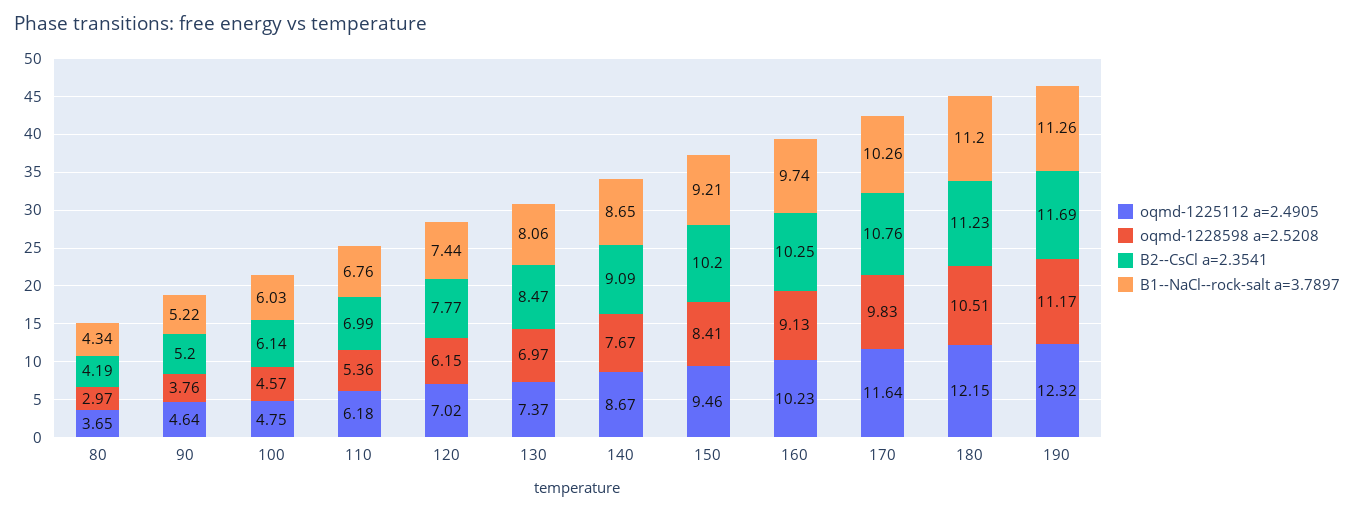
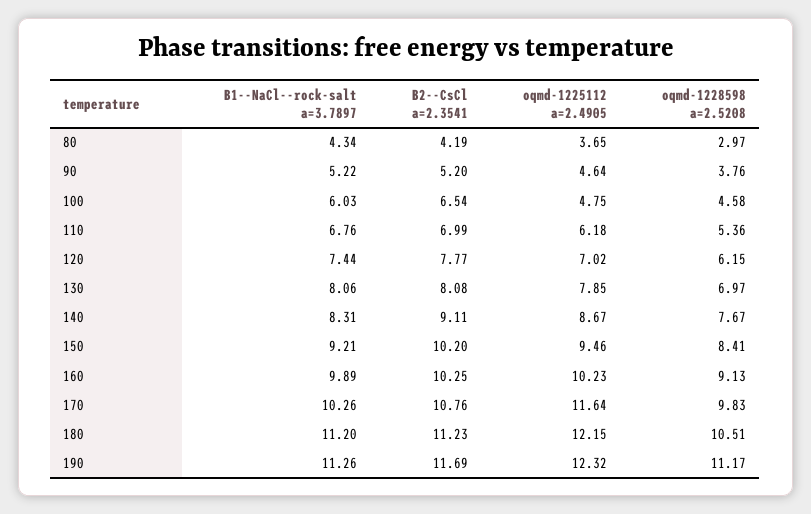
  {
    "oqmd-1225112 a=2.4905": {
      "80": 3.65,
      "90": 4.64,
      "100": 4.75,
      "110": 6.18,
      "120": 7.02,
-     "130": 7.37,
+     "130": 7.85,
      "140": 8.67,
      "150": 9.46,
      "160": 10.23,
      "170": 11.64,
      "180": 12.15,
      "190": 12.32
    },
    "oqmd-1228598 a=2.5208": {
      "80": 2.97,
      "90": 3.76,
-     "100": 4.57,
+     "100": 4.58,
      "110": 5.36,
      "120": 6.15,
      "130": 6.97,
      "140": 7.67,
      "150": 8.41,
      "160": 9.13,
      "170": 9.83,
      "180": 10.51,
      "190": 11.17
    },
    "B2--CsCl a=2.3541": {
      "80": 4.19,
      "90": 5.2,
-     "100": 6.14,
+     "100": 6.54,
      "110": 6.99,
      "120": 7.77,
-     "130": 8.47,
+     "130": 8.08,
-     "140": 9.09,
+     "140": 9.11,
      "150": 10.2,
      "160": 10.25,
      "170": 10.76,
      "180": 11.23,
      "190": 11.69
    },
    "B1--NaCl--rock-salt a=3.7897": {
      "80": 4.34,
      "90": 5.22,
      "100": 6.03,
      "110": 6.76,
      "120": 7.44,
      "130": 8.06,
-     "140": 8.65,
+     "140": 8.31,
      "150": 9.21,
-     "160": 9.74,
+     "160": 9.89,
      "170": 10.26,
      "180": 11.2,
      "190": 11.26
    }
  }

